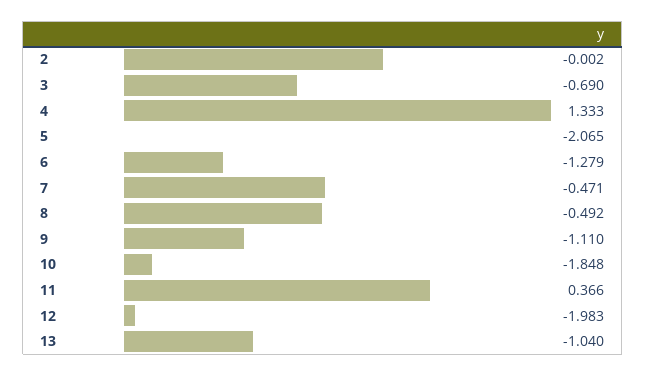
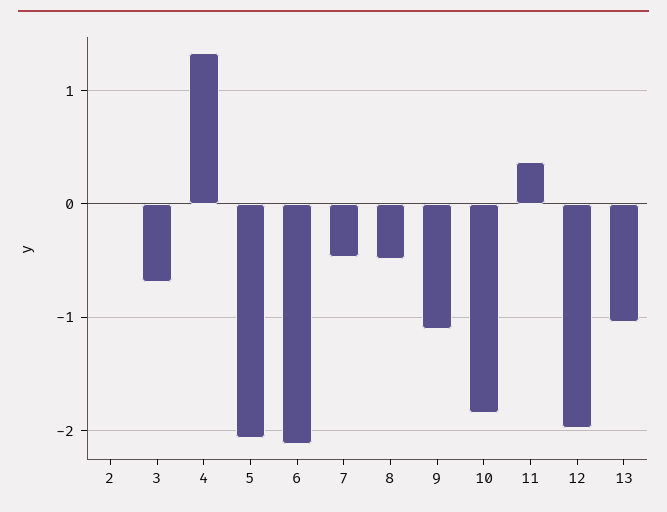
  {
    "2": -0.002,
    "3": -0.69,
    "4": 1.333,
    "5": -2.065,
-   "6": -1.279,
+   "6": -2.1,
    "7": -0.471,
    "8": -0.492,
    "9": -1.11,
    "10": -1.848,
    "11": 0.366,
    "12": -1.983,
    "13": -1.04
  }

